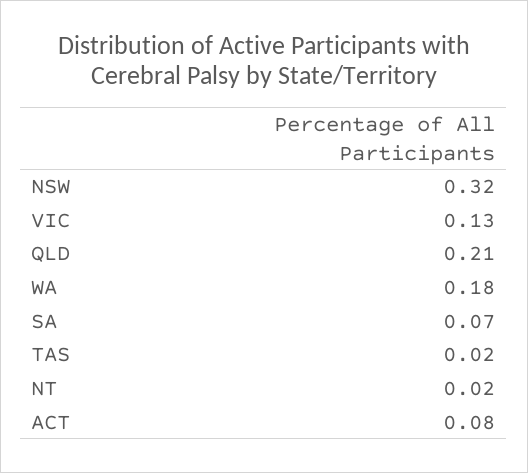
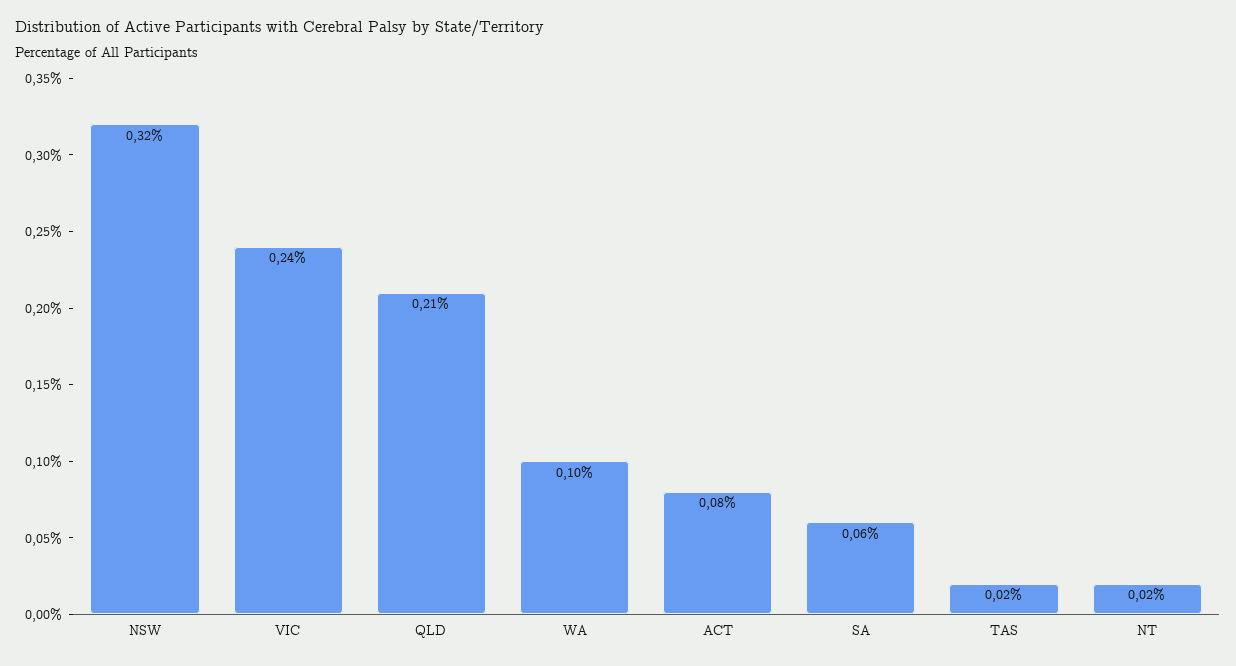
  {
    "NSW": 0.32,
-   "VIC": 0.13,
+   "VIC": 0.24,
    "QLD": 0.21,
-   "WA": 0.18,
+   "WA": 0.1,
-   "SA": 0.07,
+   "SA": 0.06,
    "TAS": 0.02,
    "NT": 0.02,
    "ACT": 0.08
  }

